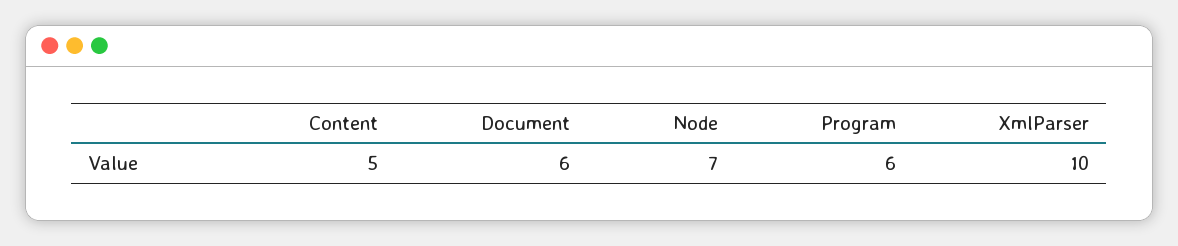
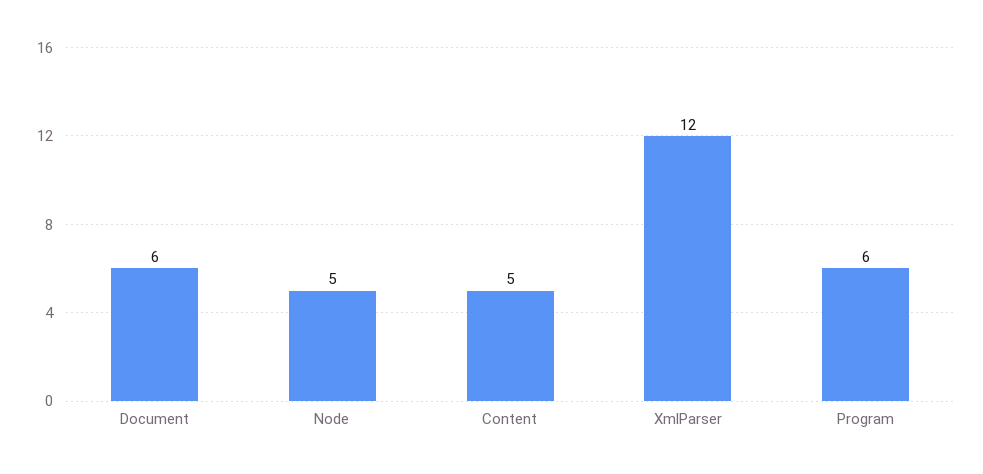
  {
    "Content": 5,
    "Document": 6,
-   "Node": 7,
+   "Node": 5,
    "Program": 6,
-   "XmlParser": 10
+   "XmlParser": 12
  }

